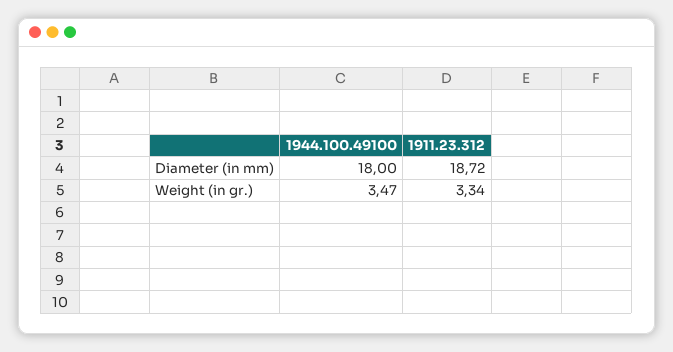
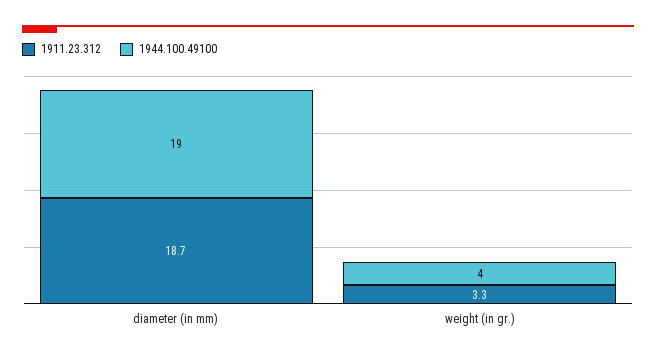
  {
    "1944.100.49100": {
-     "Diameter (in mm)": 18,
+     "Diameter (in mm)": 19,
-     "Weight (in gr.)": 3.47
+     "Weight (in gr.)": 4
    },
    "1911.23.312": {
      "Diameter (in mm)": 18.72,
      "Weight (in gr.)": 3.34
    }
  }

